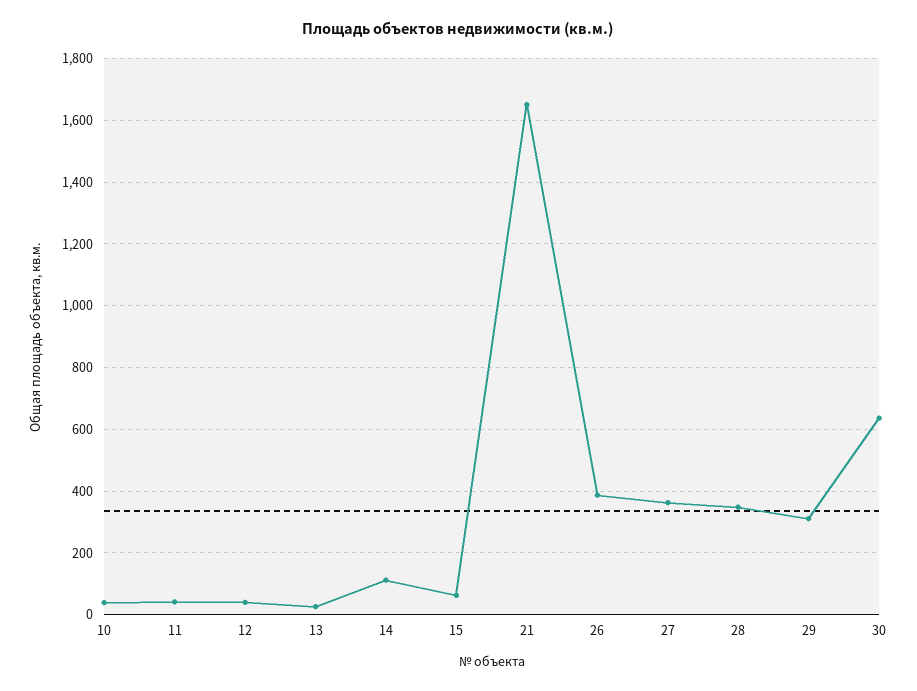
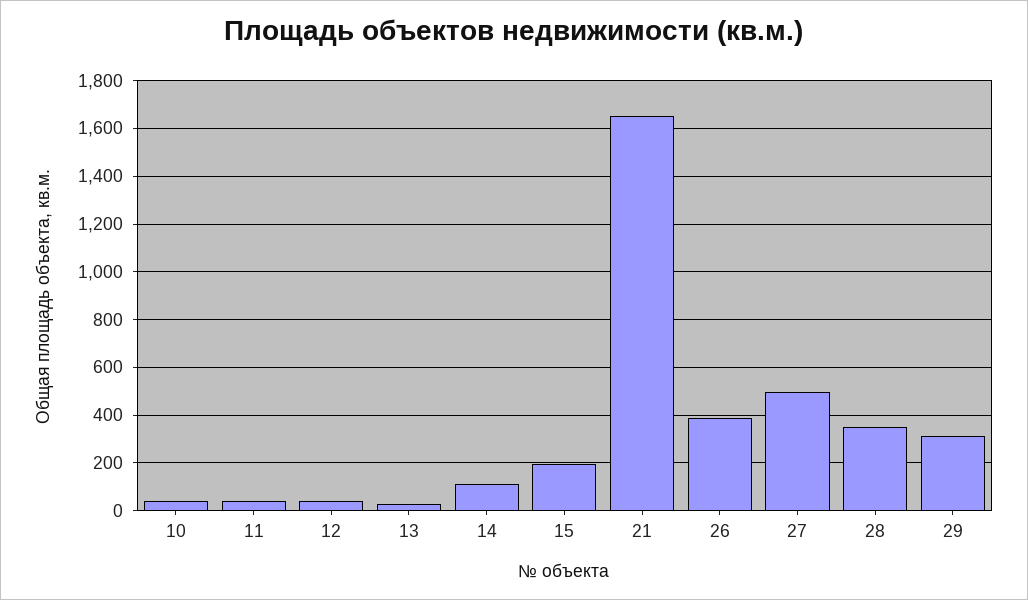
  {
    "10": 40,
    "11": 40,
    "12": 40,
    "13": 20,
    "14": 120,
-   "15": 60,
+   "15": 200,
    "21": 1660,
    "26": 380,
-   "27": 360,
+   "27": 500,
    "28": 340,
-   "29": 320,
+   "29": 320
-   "30": 640
  }

